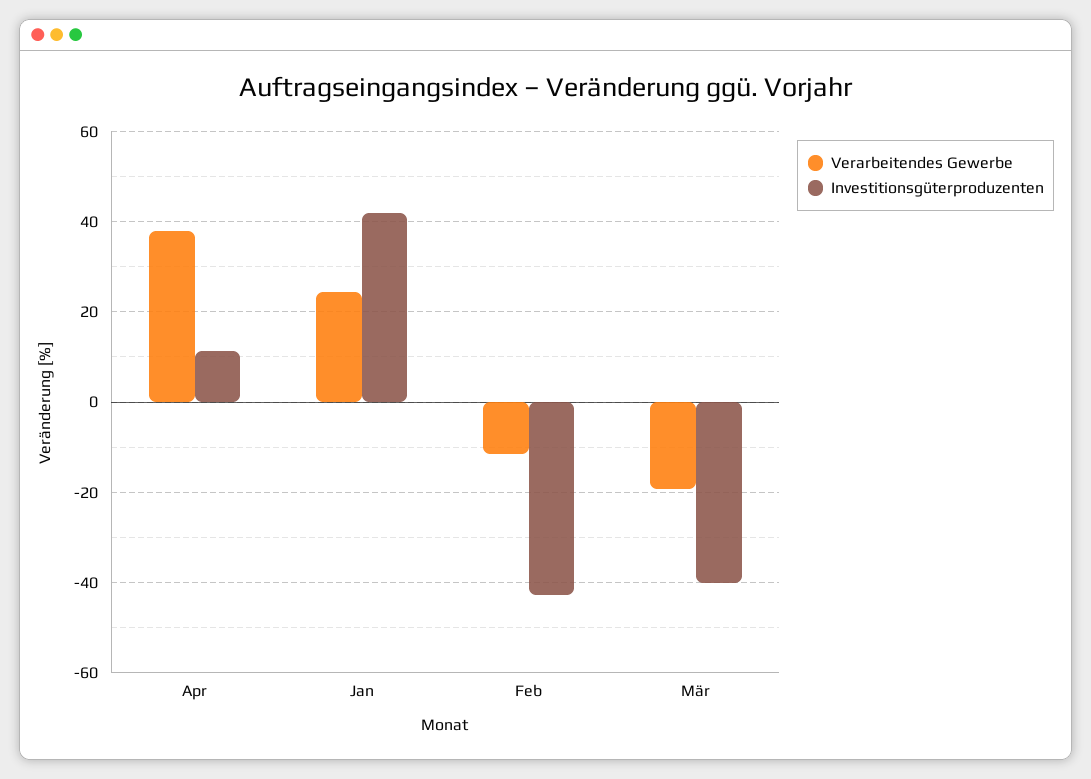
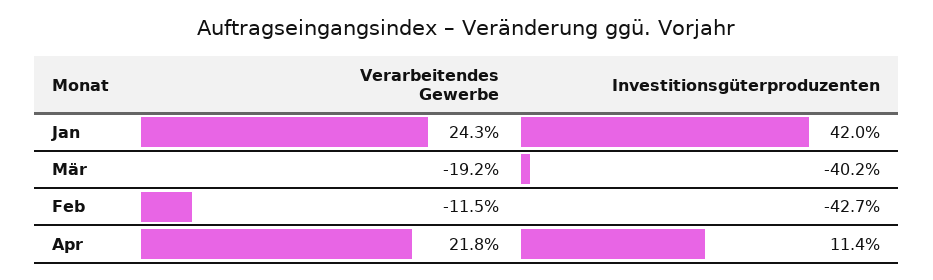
  {
    "Verarbeitendes Gewerbe": {
-     "Apr": 38,
+     "Apr": 21.8,
      "Jan": 24.3,
      "Feb": -11.5,
      "Mär": -19.2
    },
    "Investitionsgüterproduzenten": {
      "Apr": 11.4,
      "Jan": 42,
      "Feb": -42.7,
      "Mär": -40.2
    }
  }

